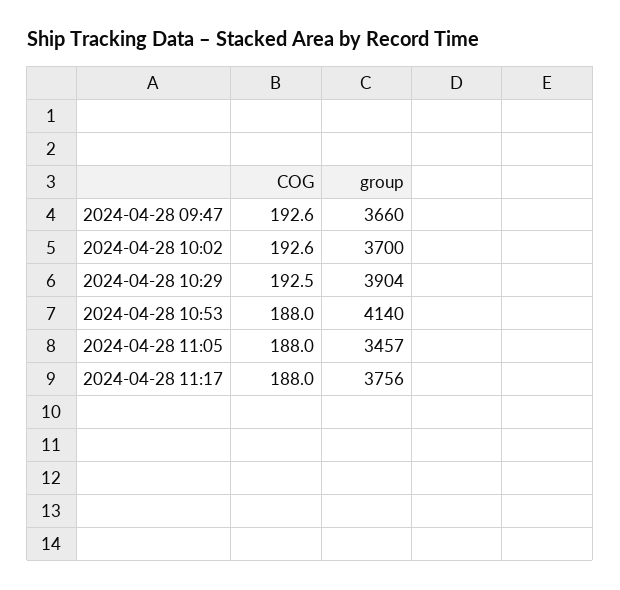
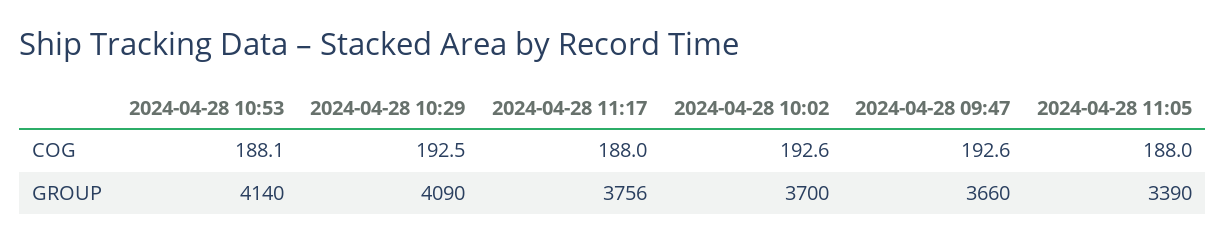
  {
    "COG": {
      "2024-04-28 09:47": 192.6,
      "2024-04-28 10:02": 192.6,
      "2024-04-28 10:29": 192.5,
-     "2024-04-28 10:53": 188,
+     "2024-04-28 10:53": 188.1,
      "2024-04-28 11:05": 188,
      "2024-04-28 11:17": 188
    },
    "group": {
      "2024-04-28 09:47": 3660,
      "2024-04-28 10:02": 3700,
-     "2024-04-28 10:29": 3904,
+     "2024-04-28 10:29": 4090,
      "2024-04-28 10:53": 4140,
-     "2024-04-28 11:05": 3457,
+     "2024-04-28 11:05": 3390,
      "2024-04-28 11:17": 3756
    }
  }

